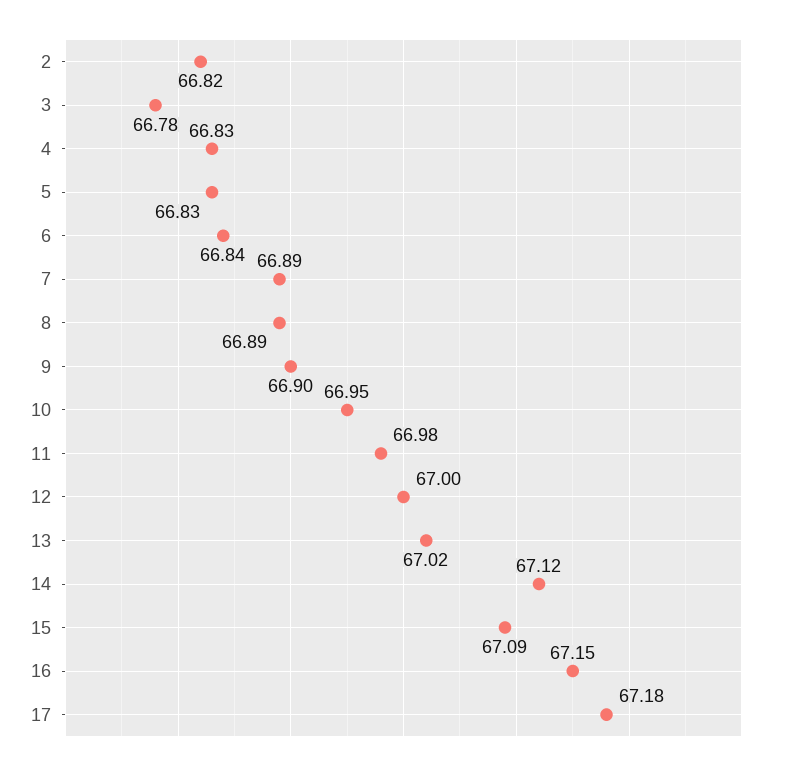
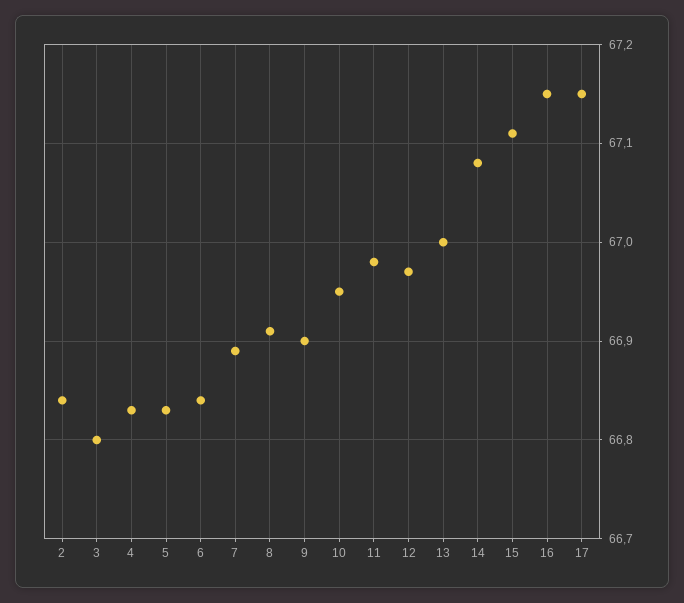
  {
-   "2": 66.82,
+   "2": 66.84,
-   "3": 66.78,
+   "3": 66.8,
    "4": 66.83,
    "5": 66.83,
    "6": 66.84,
    "7": 66.89,
-   "8": 66.89,
+   "8": 66.91,
    "9": 66.9,
    "10": 66.95,
    "11": 66.98,
-   "12": 67,
+   "12": 66.97,
-   "13": 67.02,
+   "13": 67,
-   "14": 67.12,
+   "14": 67.08,
-   "15": 67.09,
+   "15": 67.11,
    "16": 67.15,
-   "17": 67.18
+   "17": 67.15
  }

